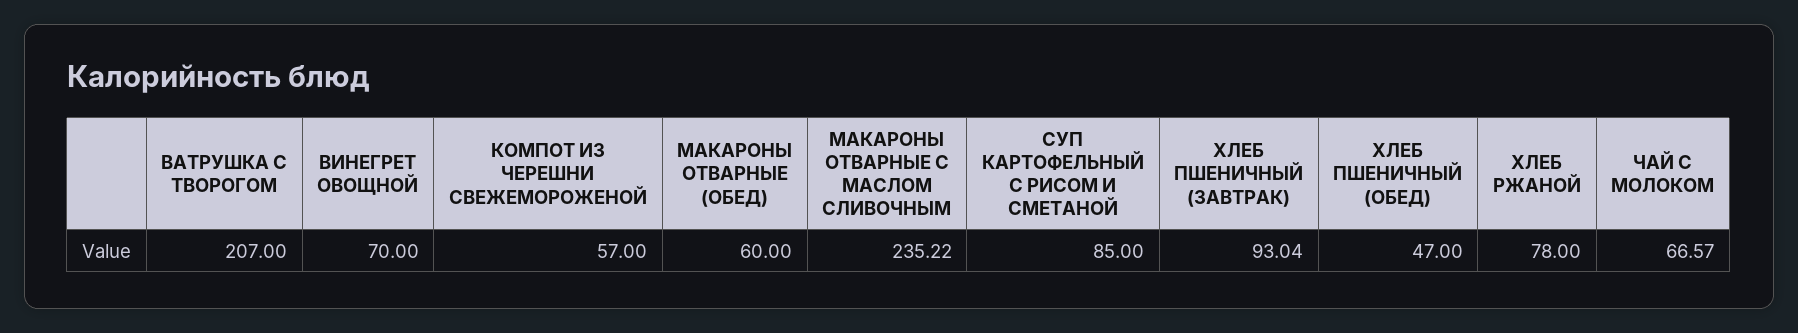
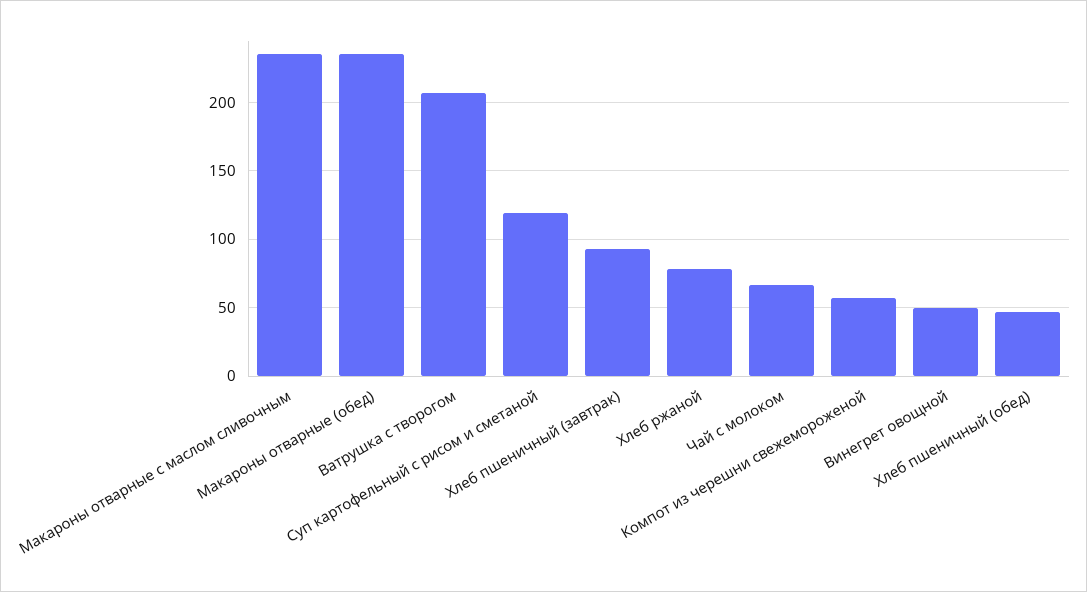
  {
    "ВАТРУШКА С ТВОРОГОМ": 207,
-   "ВИНЕГРЕТ ОВОЩНОЙ": 70,
+   "ВИНЕГРЕТ ОВОЩНОЙ": 50,
    "КОМПОТ ИЗ ЧЕРЕШНИ СВЕЖЕМОРОЖЕНОЙ": 57,
-   "МАКАРОНЫ ОТВАРНЫЕ (ОБЕД)": 60,
+   "МАКАРОНЫ ОТВАРНЫЕ (ОБЕД)": 235,
    "МАКАРОНЫ ОТВАРНЫЕ С МАСЛОМ СЛИВОЧНЫМ": 235.22,
-   "СУП КАРТОФЕЛЬНЫЙ С РИСОМ И СМЕТАНОЙ": 85,
+   "СУП КАРТОФЕЛЬНЫЙ С РИСОМ И СМЕТАНОЙ": 120,
    "ХЛЕБ ПШЕНИЧНЫЙ (ЗАВТРАК)": 93.04,
    "ХЛЕБ ПШЕНИЧНЫЙ (ОБЕД)": 47,
    "ХЛЕБ РЖАНОЙ": 78,
    "ЧАЙ С МОЛОКОМ": 66.57
  }

